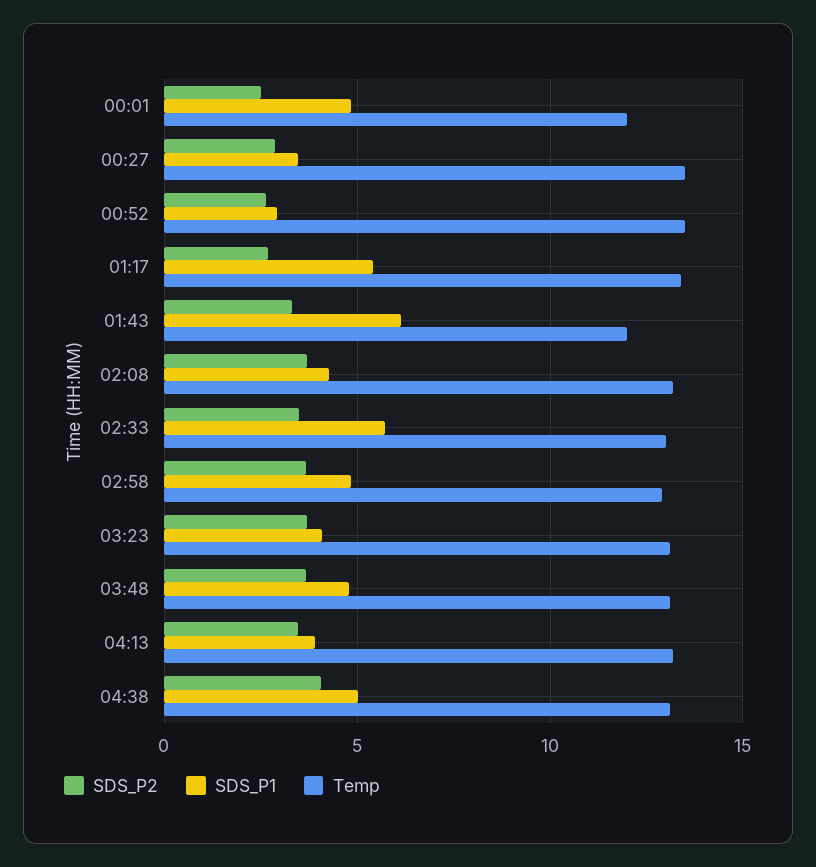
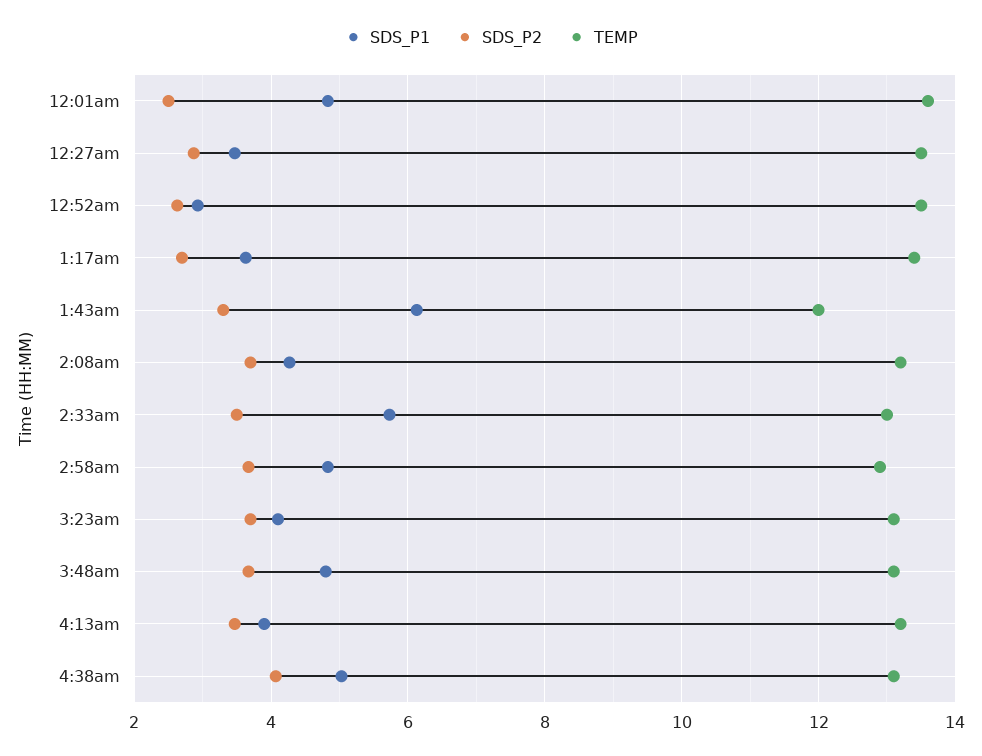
  {
    "SDS_P2": {
      "00:01": 2.6,
      "00:27": 2.8,
      "00:52": 2.6,
      "01:17": 2.8,
      "01:43": 3.4,
      "02:08": 3.8,
      "02:33": 3.6,
      "02:58": 3.6,
      "03:23": 3.8,
      "03:48": 3.6,
      "04:13": 3.4,
      "04:38": 4
    },
    "SDS_P1": {
      "00:01": 4.8,
      "00:27": 3.4,
      "00:52": 3,
-     "01:17": 5.5,
+     "01:17": 3.6,
      "01:43": 6.2,
      "02:08": 4.2,
      "02:33": 5.8,
      "02:58": 4.8,
      "03:23": 4.2,
      "03:48": 4.8,
      "04:13": 4,
      "04:38": 5
    },
    "Temp": {
-     "00:01": 12,
+     "00:01": 13.6,
      "00:27": 13.6,
      "00:52": 13.6,
      "01:17": 13.4,
      "01:43": 12,
      "02:08": 13.2,
      "02:33": 13,
      "02:58": 13,
      "03:23": 13.2,
      "03:48": 13.2,
      "04:13": 13.2,
      "04:38": 13.2
    }
  }

